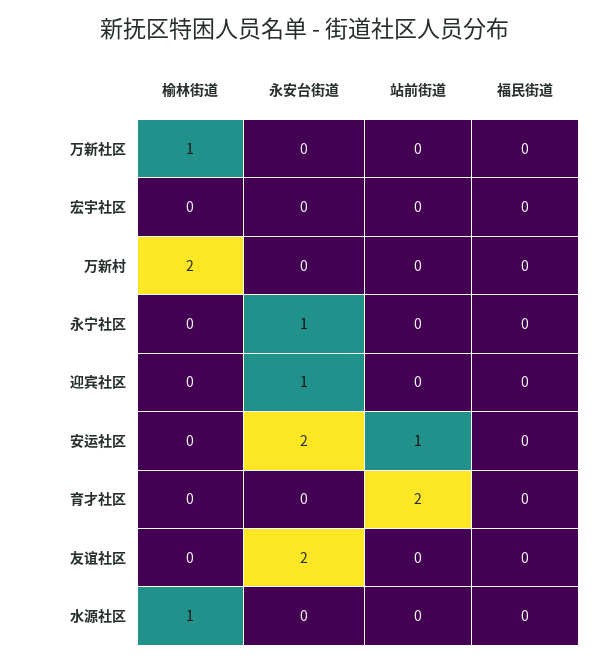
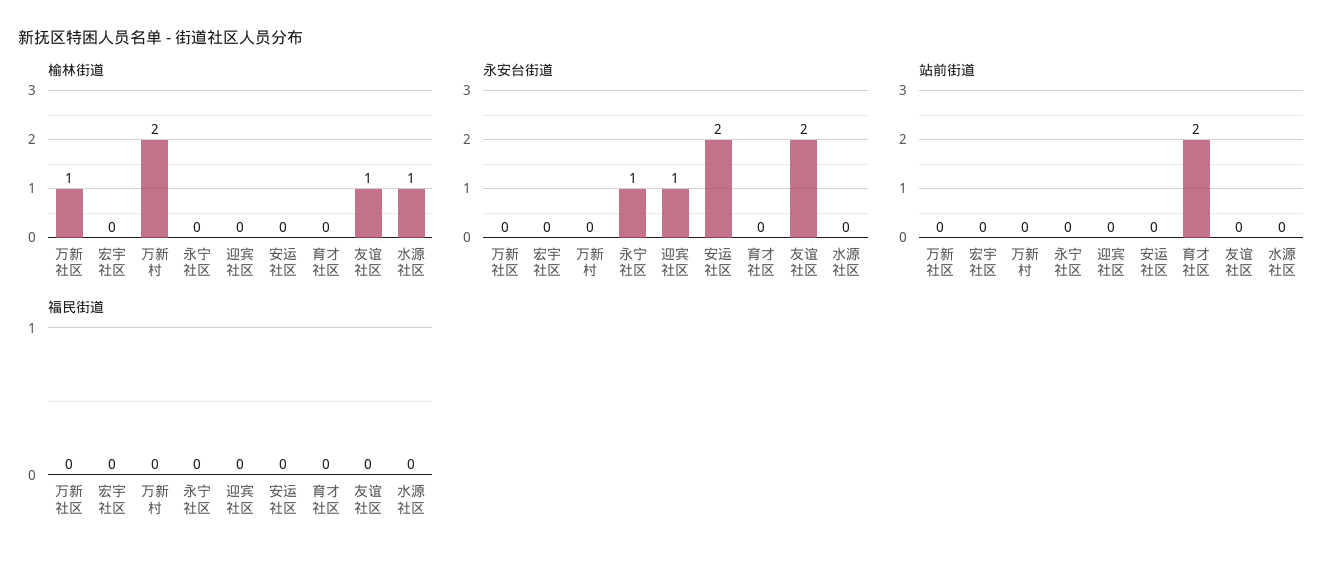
  {
    "榆林街道": {
      "万新社区": 1,
      "宏宇社区": 0,
      "万新村": 2,
      "永宁社区": 0,
      "迎宾社区": 0,
      "安运社区": 0,
      "育才社区": 0,
-     "友谊社区": 0,
+     "友谊社区": 1,
      "水源社区": 1
    },
    "永安台街道": {
      "万新社区": 0,
      "宏宇社区": 0,
      "万新村": 0,
      "永宁社区": 1,
      "迎宾社区": 1,
      "安运社区": 2,
      "育才社区": 0,
      "友谊社区": 2,
      "水源社区": 0
    },
    "站前街道": {
      "万新社区": 0,
      "宏宇社区": 0,
      "万新村": 0,
      "永宁社区": 0,
      "迎宾社区": 0,
-     "安运社区": 1,
+     "安运社区": 0,
      "育才社区": 2,
      "友谊社区": 0,
      "水源社区": 0
    },
    "福民街道": {
      "万新社区": 0,
      "宏宇社区": 0,
      "万新村": 0,
      "永宁社区": 0,
      "迎宾社区": 0,
      "安运社区": 0,
      "育才社区": 0,
      "友谊社区": 0,
      "水源社区": 0
    }
  }

